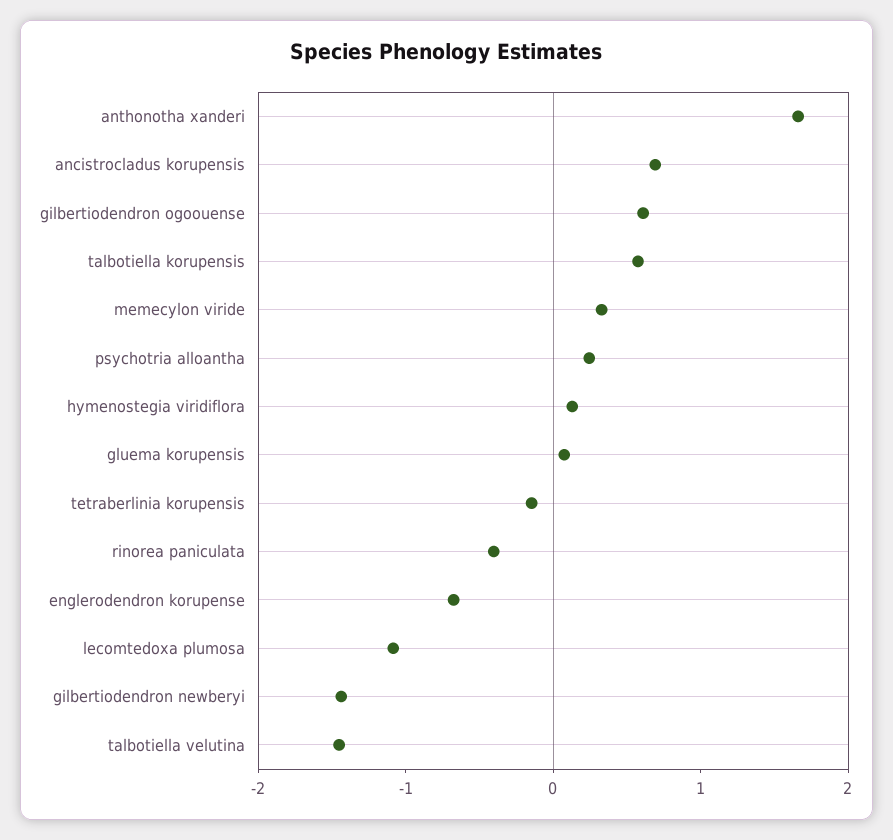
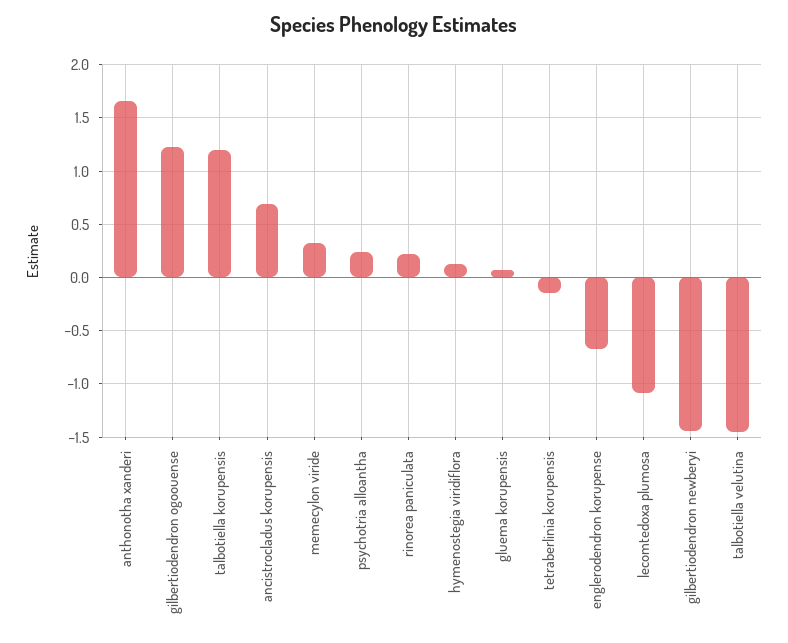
  {
    "anthonotha xanderi": 1.7,
    "ancistrocladus korupensis": 0.7,
-   "gilbertiodendron ogoouense": 0.6,
+   "gilbertiodendron ogoouense": 1.2,
-   "talbotiella korupensis": 0.6,
+   "talbotiella korupensis": 1.2,
    "memecylon viride": 0.3,
    "psychotria alloantha": 0.2,
    "hymenostegia viridiflora": 0.1,
    "gluema korupensis": 0.1,
    "tetraberlinia korupensis": -0.1,
-   "rinorea paniculata": -0.4,
+   "rinorea paniculata": 0.2,
    "englerodendron korupense": -0.7,
    "lecomtedoxa plumosa": -1.1,
    "gilbertiodendron newberyi": -1.4,
    "talbotiella velutina": -1.5
  }

